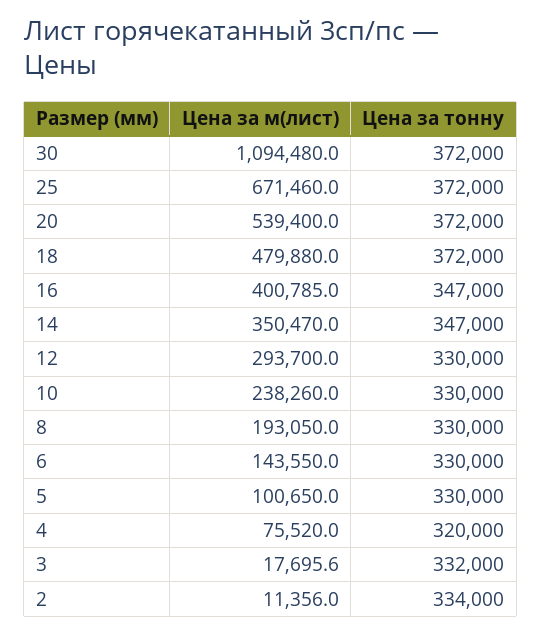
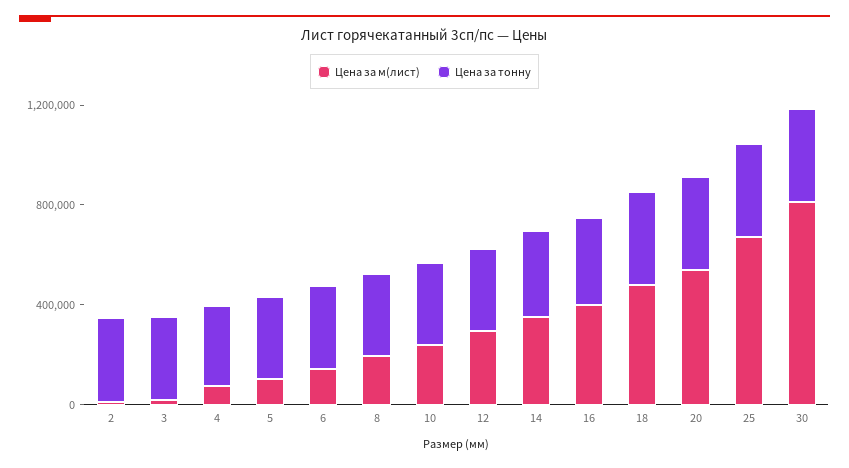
  {
    "Цена за м(лист)": {
-     "30": 1094480,
+     "30": 800000,
      "25": 671460,
      "20": 539400,
      "18": 479880,
      "16": 400785,
      "14": 350470,
      "12": 293700,
      "10": 238260,
      "8": 193050,
      "6": 143550,
      "5": 100650,
      "4": 75520,
      "3": 17695.6,
      "2": 11356
    },
    "Цена за тонну": {
      "30": 372000,
      "25": 372000,
      "20": 372000,
      "18": 372000,
      "16": 347000,
      "14": 347000,
      "12": 330000,
      "10": 330000,
      "8": 330000,
      "6": 330000,
      "5": 330000,
      "4": 320000,
      "3": 332000,
      "2": 334000
    }
  }

